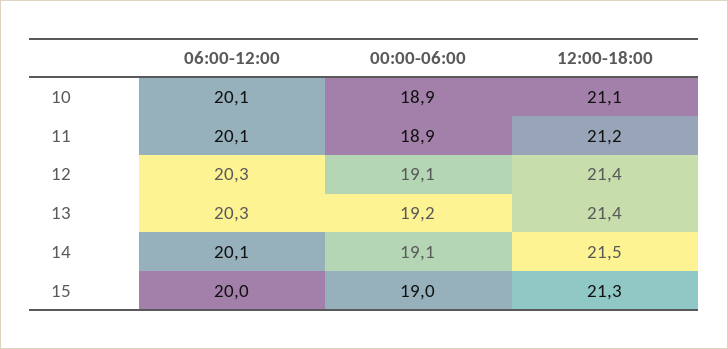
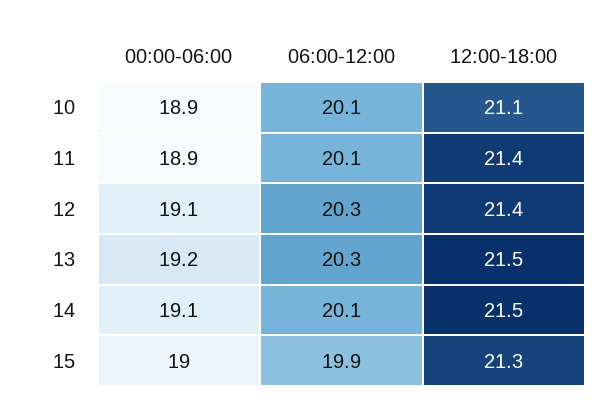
  {
    "06:00-12:00": {
      "10": 20.1,
      "11": 20.1,
      "12": 20.3,
      "13": 20.3,
      "14": 20.1,
-     "15": 20
+     "15": 19.9
    },
    "00:00-06:00": {
      "10": 18.9,
      "11": 18.9,
      "12": 19.1,
      "13": 19.2,
      "14": 19.1,
      "15": 19
    },
    "12:00-18:00": {
      "10": 21.1,
-     "11": 21.2,
+     "11": 21.4,
      "12": 21.4,
-     "13": 21.4,
+     "13": 21.5,
      "14": 21.5,
      "15": 21.3
    }
  }

